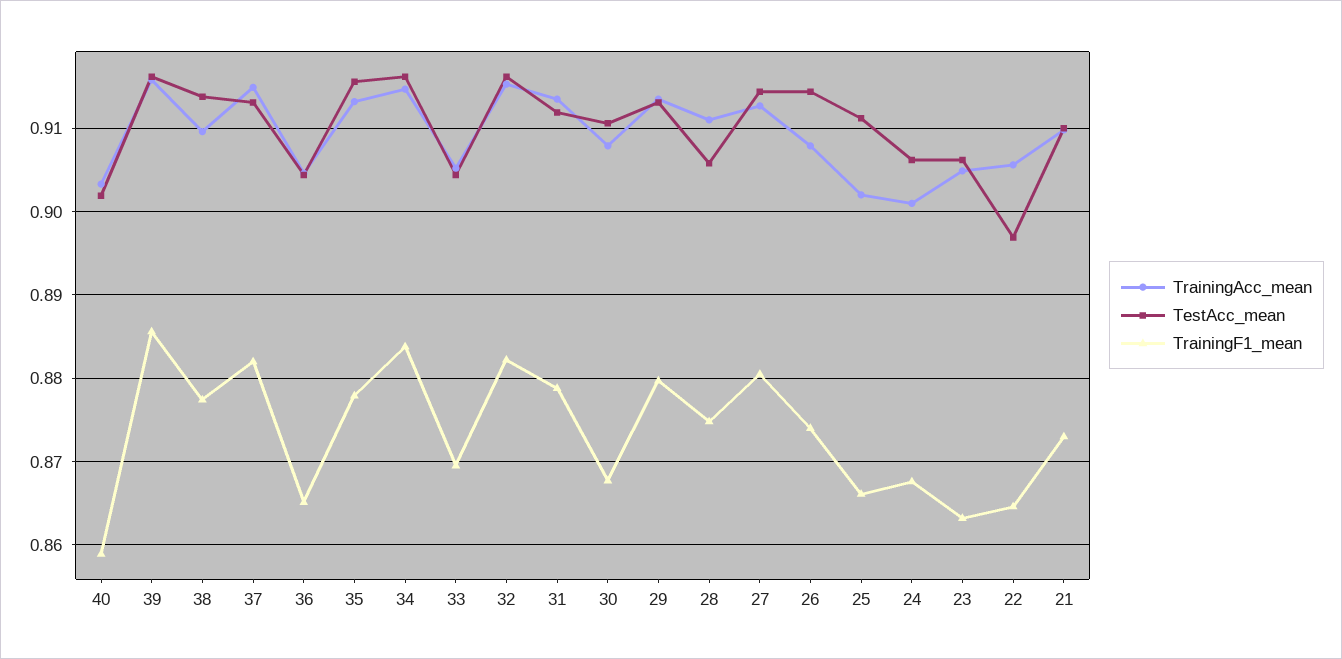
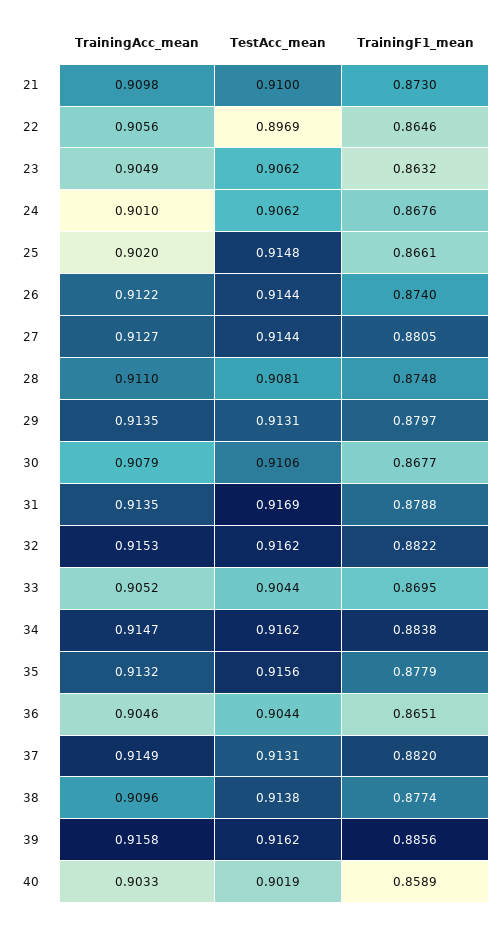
  {
    "TrainingAcc_mean": {
      "40": 0.9033,
      "39": 0.9158,
      "38": 0.9096,
      "37": 0.9149,
      "36": 0.9046,
      "35": 0.9132,
      "34": 0.9147,
      "33": 0.9052,
      "32": 0.9153,
      "31": 0.9135,
      "30": 0.9079,
      "29": 0.9135,
      "28": 0.911,
      "27": 0.9127,
-     "26": 0.908,
+     "26": 0.9122,
      "25": 0.902,
      "24": 0.901,
      "23": 0.9049,
      "22": 0.9056,
      "21": 0.9098
    },
    "TestAcc_mean": {
      "40": 0.9019,
      "39": 0.9162,
      "38": 0.9138,
      "37": 0.9131,
      "36": 0.9044,
      "35": 0.9156,
      "34": 0.9162,
      "33": 0.9044,
      "32": 0.9162,
-     "31": 0.912,
+     "31": 0.9169,
      "30": 0.9106,
      "29": 0.9131,
-     "28": 0.906,
+     "28": 0.9081,
      "27": 0.9144,
      "26": 0.9144,
-     "25": 0.911,
+     "25": 0.9148,
      "24": 0.9062,
      "23": 0.9062,
      "22": 0.8969,
      "21": 0.91
    },
    "TrainingF1_mean": {
      "40": 0.8589,
      "39": 0.8856,
      "38": 0.8774,
      "37": 0.882,
      "36": 0.8651,
      "35": 0.8779,
      "34": 0.8838,
      "33": 0.8695,
      "32": 0.8822,
      "31": 0.8788,
      "30": 0.8677,
      "29": 0.8797,
      "28": 0.8748,
      "27": 0.8805,
      "26": 0.874,
      "25": 0.8661,
      "24": 0.8676,
      "23": 0.8632,
      "22": 0.8646,
      "21": 0.873
    }
  }

